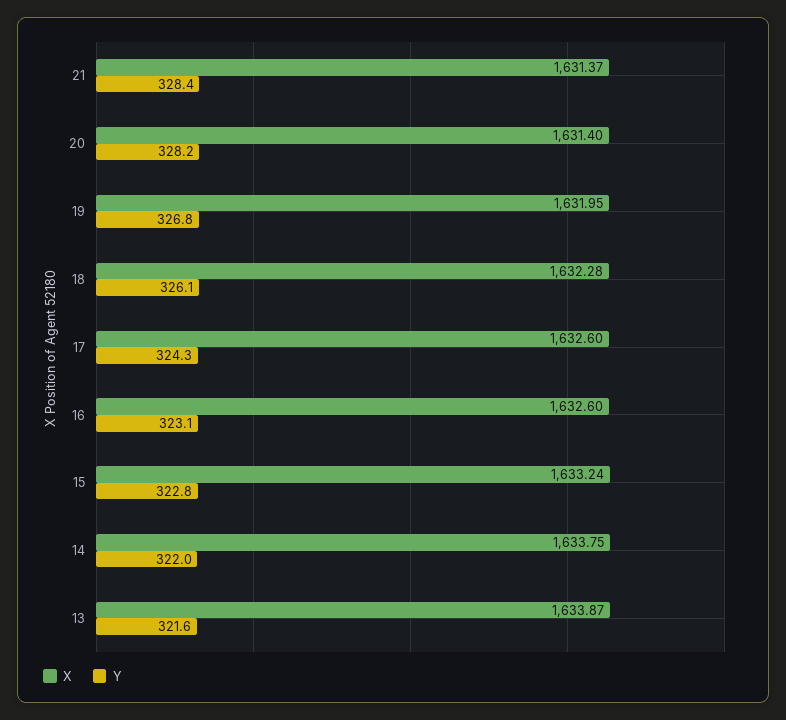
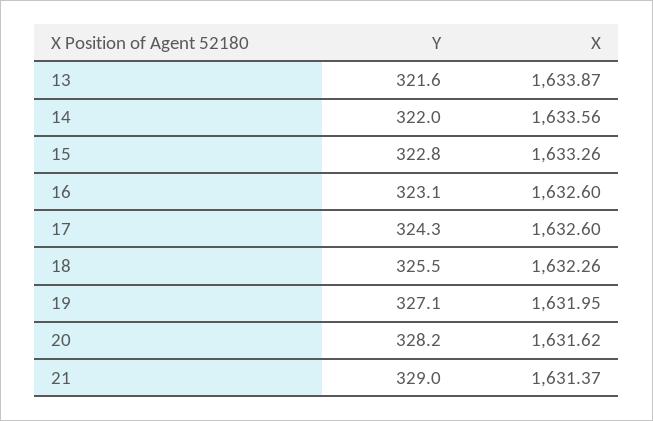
  {
    "X": {
      "21": 1631.37,
-     "20": 1631.4,
+     "20": 1631.62,
      "19": 1631.95,
-     "18": 1632.28,
+     "18": 1632.26,
      "17": 1632.6,
      "16": 1632.6,
-     "15": 1633.24,
+     "15": 1633.26,
-     "14": 1633.75,
+     "14": 1633.56,
      "13": 1633.87
    },
    "Y": {
-     "21": 328.4,
+     "21": 329,
      "20": 328.2,
-     "19": 326.8,
+     "19": 327.1,
-     "18": 326.1,
+     "18": 325.5,
      "17": 324.3,
      "16": 323.1,
      "15": 322.8,
      "14": 322,
      "13": 321.6
    }
  }

